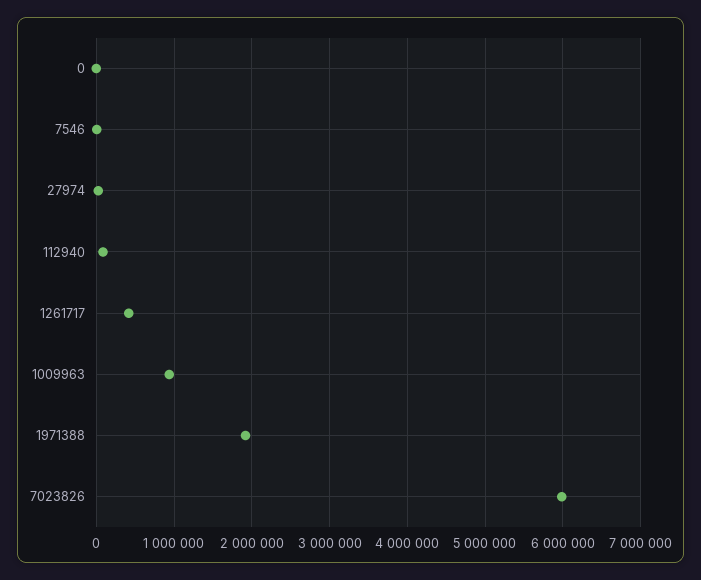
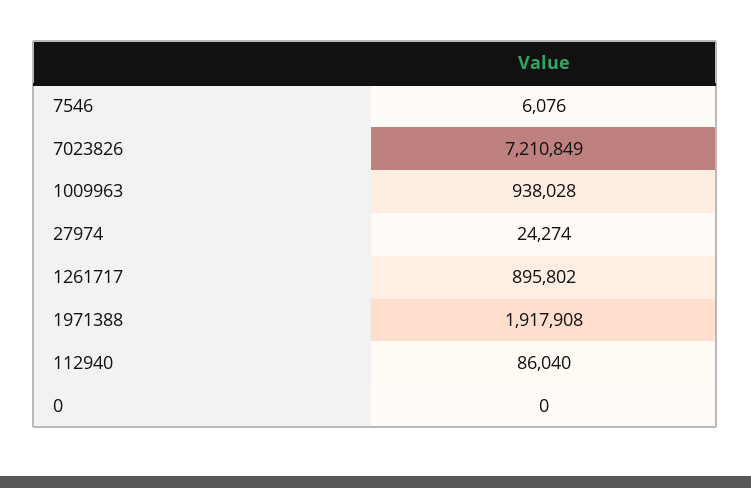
  {
    "0": 0,
    "7546": 6076,
    "27974": 24274,
    "112940": 86040,
-   "1261717": 400000,
+   "1261717": 895802,
    "1009963": 938028,
    "1971388": 1917908,
-   "7023826": 6000000
+   "7023826": 7210849
  }

